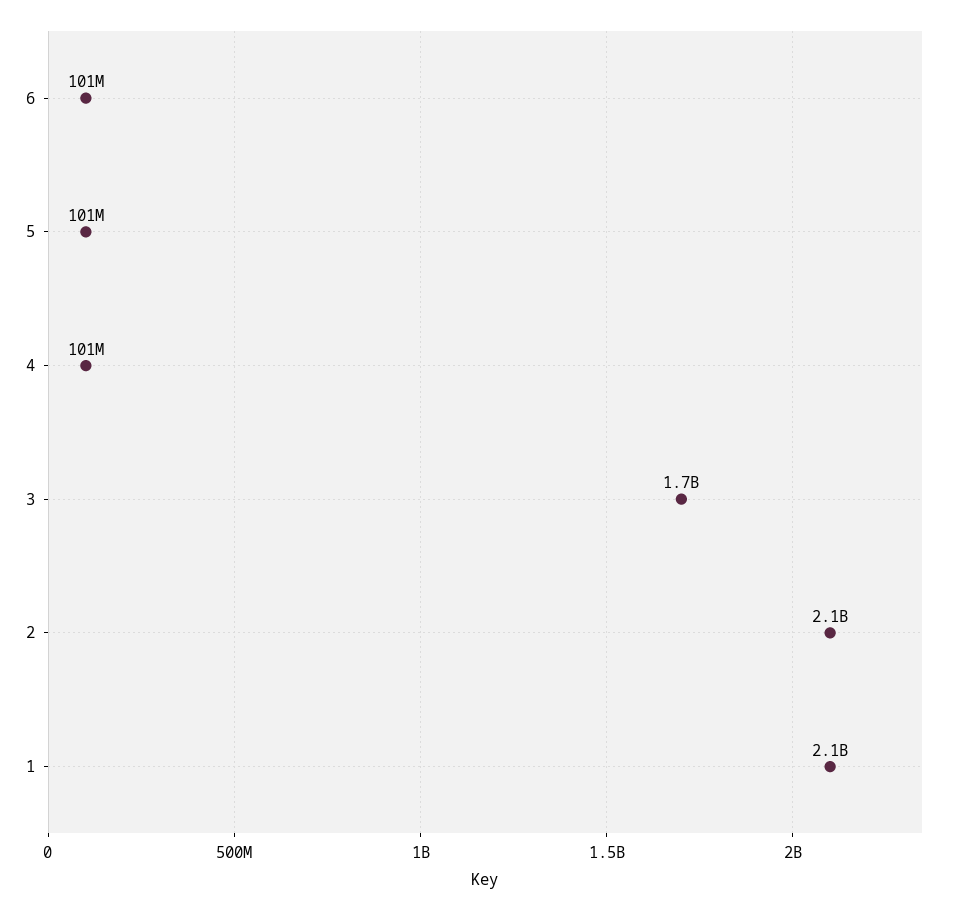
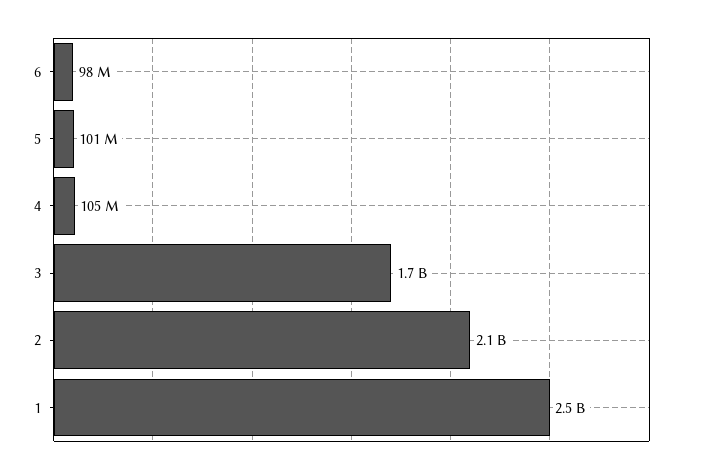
  {
-   "6": 101000000,
+   "6": 98000000,
    "5": 101000000,
-   "4": 101000000,
+   "4": 105000000,
    "3": 1700000000,
    "2": 2100000000,
-   "1": 2100000000
+   "1": 2500000000
  }

